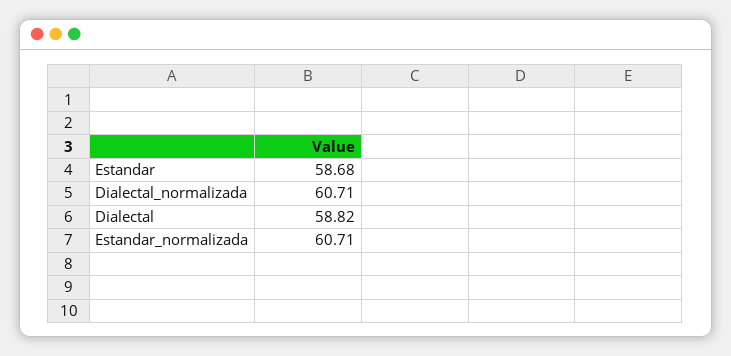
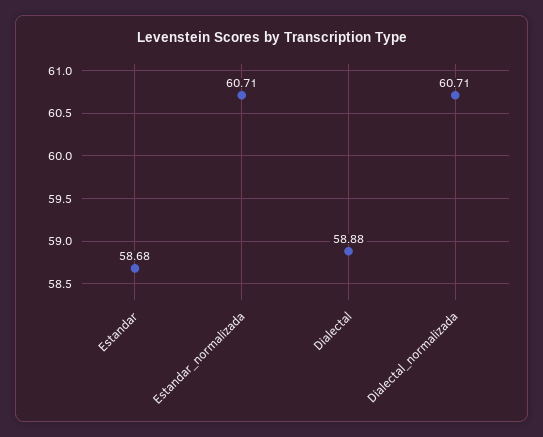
  {
    "Estandar": 58.68,
    "Dialectal_normalizada": 60.71,
-   "Dialectal": 58.82,
+   "Dialectal": 58.88,
    "Estandar_normalizada": 60.71
  }

